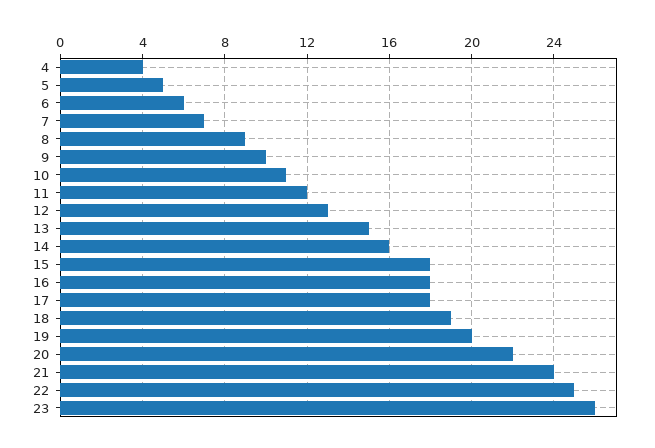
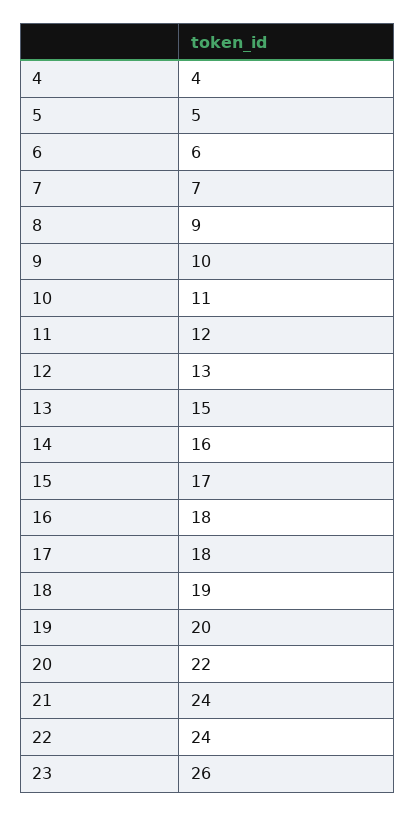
  {
    "4": 4,
    "5": 5,
    "6": 6,
    "7": 7,
    "8": 9,
    "9": 10,
    "10": 11,
    "11": 12,
    "12": 13,
    "13": 15,
    "14": 16,
-   "15": 18,
+   "15": 17,
    "16": 18,
    "17": 18,
    "18": 19,
    "19": 20,
    "20": 22,
    "21": 24,
-   "22": 25,
+   "22": 24,
    "23": 26
  }

